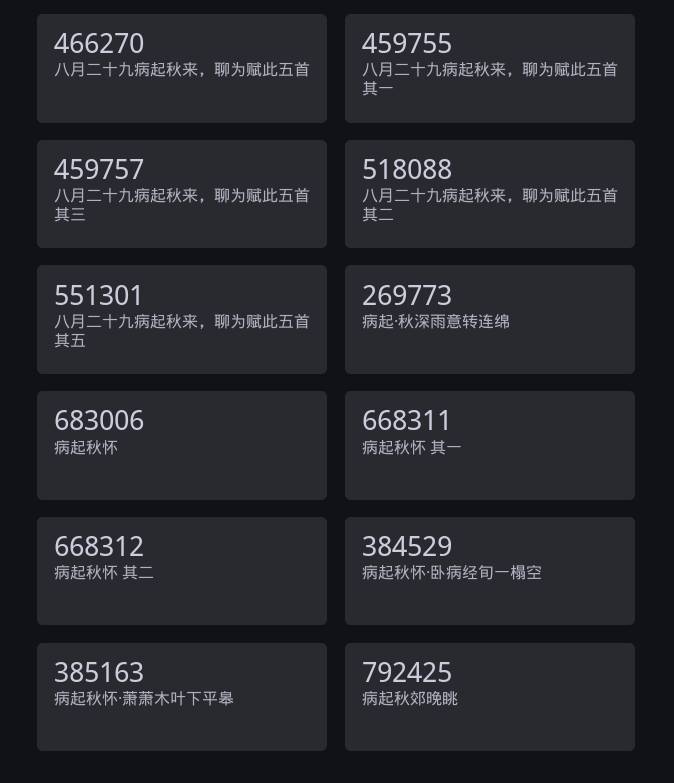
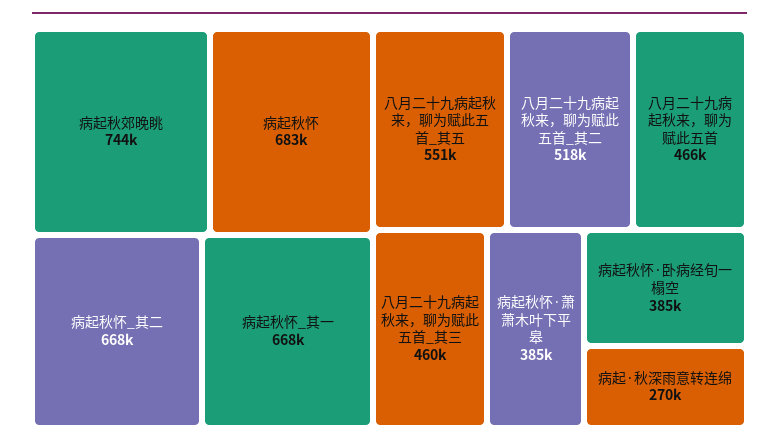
  {
    "八月二十九病起秋来，聊为赋此五首": 466270,
-   "八月二十九病起秋来，聊为赋此五首 其一": 459755,
    "八月二十九病起秋来，聊为赋此五首 其三": 459757,
    "八月二十九病起秋来，聊为赋此五首 其二": 518088,
    "八月二十九病起秋来，聊为赋此五首 其五": 551301,
    "病起·秋深雨意转连绵": 269773,
    "病起秋怀": 683006,
    "病起秋怀 其一": 668311,
    "病起秋怀 其二": 668312,
    "病起秋怀·卧病经旬一榻空": 384529,
    "病起秋怀·萧萧木叶下平皋": 385163,
-   "病起秋郊晚眺": 792425
+   "病起秋郊晚眺": 744000
  }

